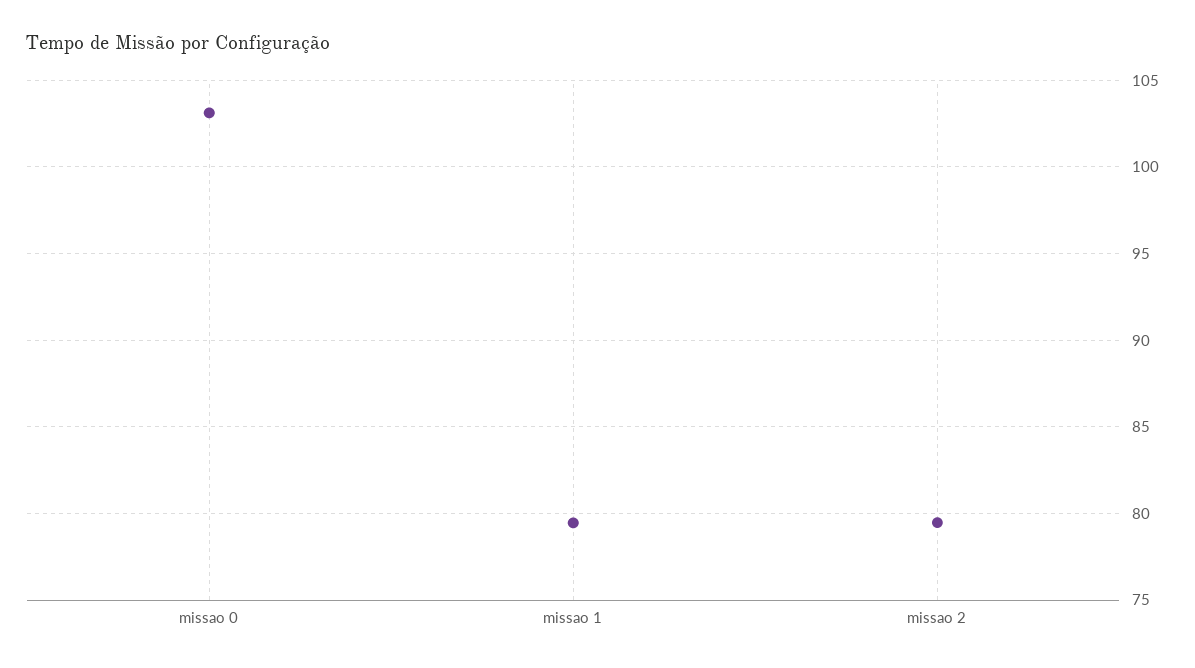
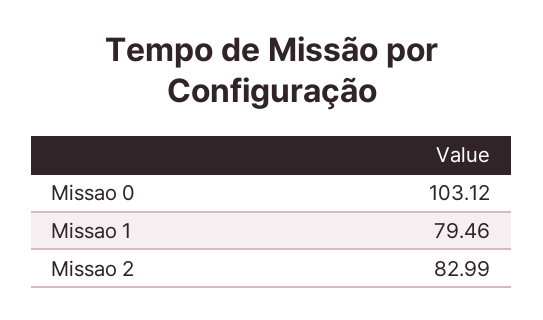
  {
    "missao 0": 103.12,
    "missao 1": 79.46,
-   "missao 2": 79.5
+   "missao 2": 82.99
  }

